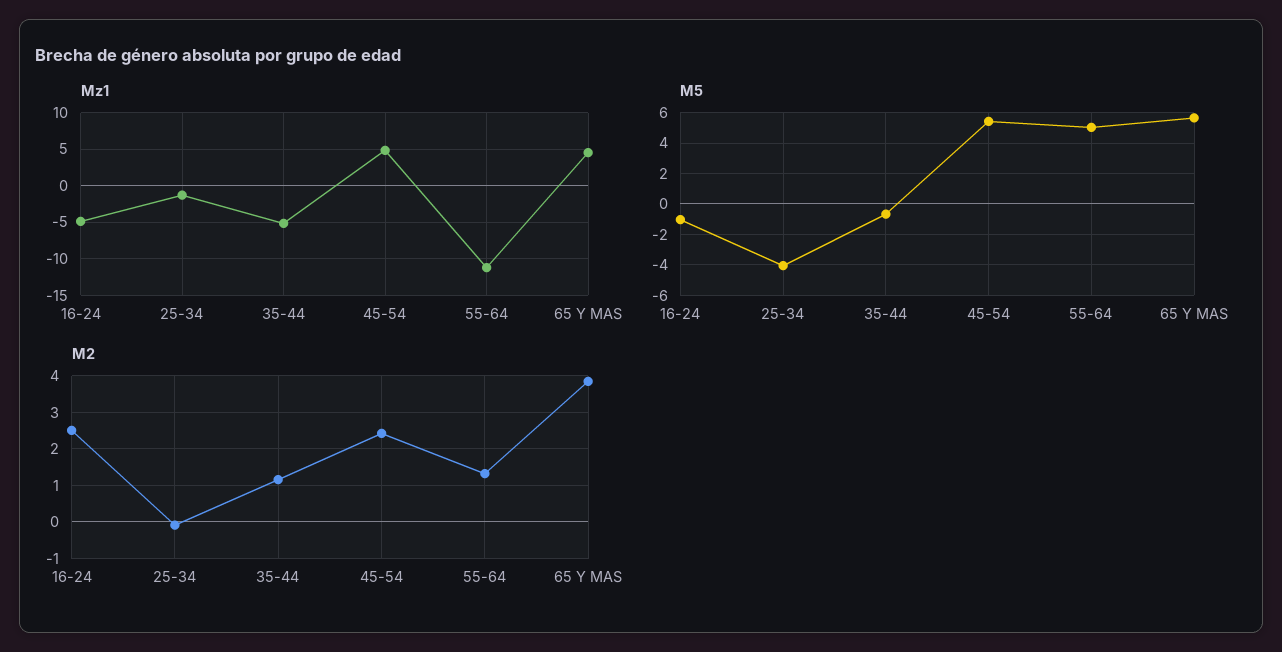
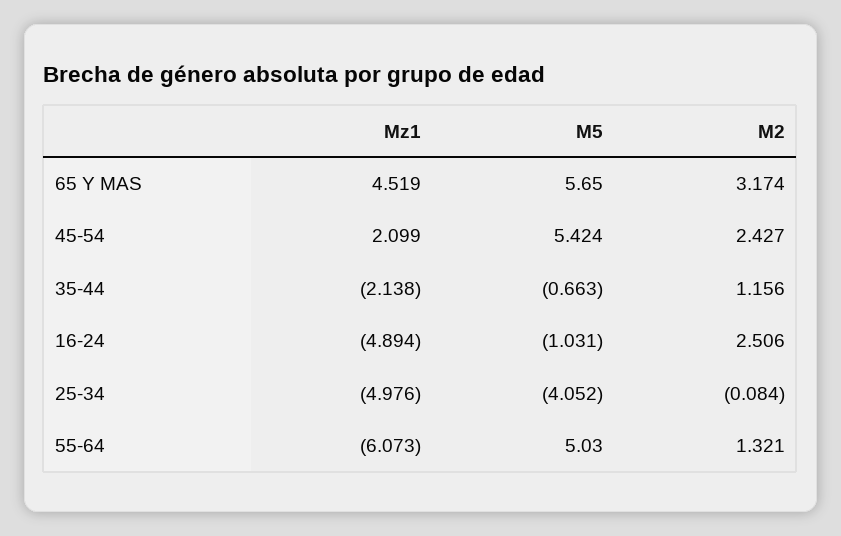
  {
    "Mz1": {
      "16-24": -4.894,
-     "25-34": -1,
+     "25-34": -4.976,
-     "35-44": -5,
+     "35-44": -2.138,
-     "45-54": 5,
+     "45-54": 2.099,
-     "55-64": -11,
+     "55-64": -6.073,
      "65 Y MAS": 4.519
    },
    "M5": {
      "16-24": -1.031,
      "25-34": -4.052,
      "35-44": -0.663,
      "45-54": 5.424,
      "55-64": 5.03,
      "65 Y MAS": 5.65
    },
    "M2": {
      "16-24": 2.506,
      "25-34": -0.084,
      "35-44": 1.156,
      "45-54": 2.427,
      "55-64": 1.321,
-     "65 Y MAS": 3.8
+     "65 Y MAS": 3.174
    }
  }

